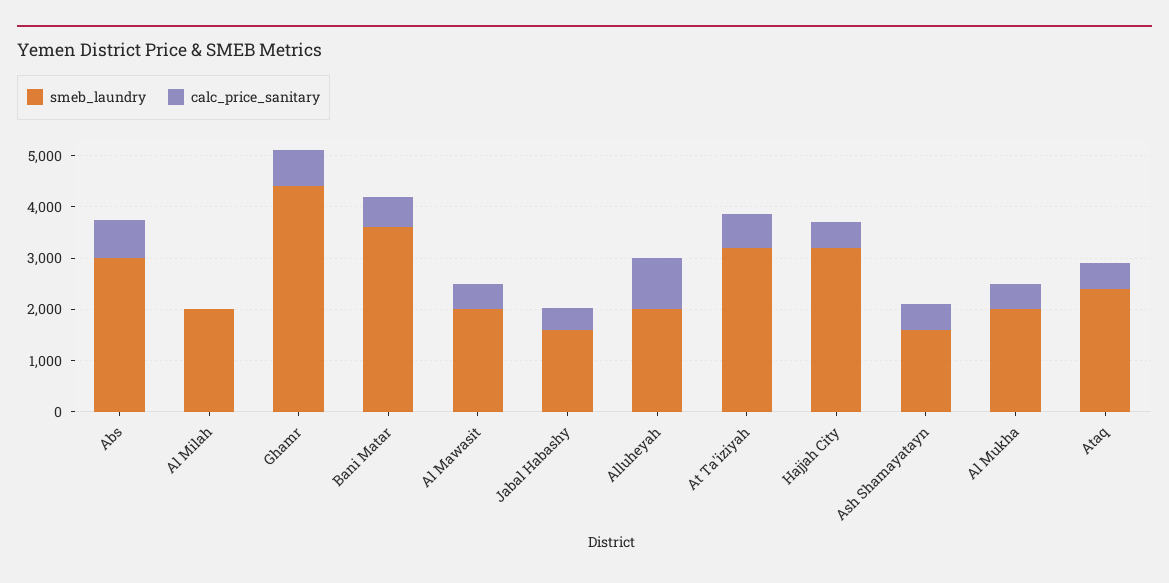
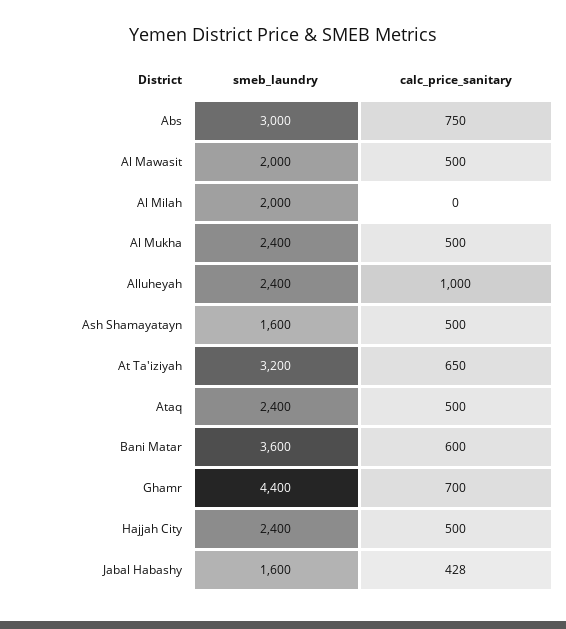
  {
    "smeb_laundry": {
      "Abs": 3000,
      "Al Milah": 2000,
      "Ghamr": 4400,
      "Bani Matar": 3600,
      "Al Mawasit": 2000,
      "Jabal Habashy": 1600,
-     "Alluheyah": 2000,
+     "Alluheyah": 2400,
      "At Ta'iziyah": 3200,
-     "Hajjah City": 3200,
+     "Hajjah City": 2400,
      "Ash Shamayatayn": 1600,
-     "Al Mukha": 2000,
+     "Al Mukha": 2400,
      "Ataq": 2400
    },
    "calc_price_sanitary": {
      "Abs": 750,
      "Al Milah": 0,
      "Ghamr": 700,
      "Bani Matar": 600,
      "Al Mawasit": 500,
      "Jabal Habashy": 428,
      "Alluheyah": 1000,
      "At Ta'iziyah": 650,
      "Hajjah City": 500,
      "Ash Shamayatayn": 500,
      "Al Mukha": 500,
      "Ataq": 500
    }
  }

